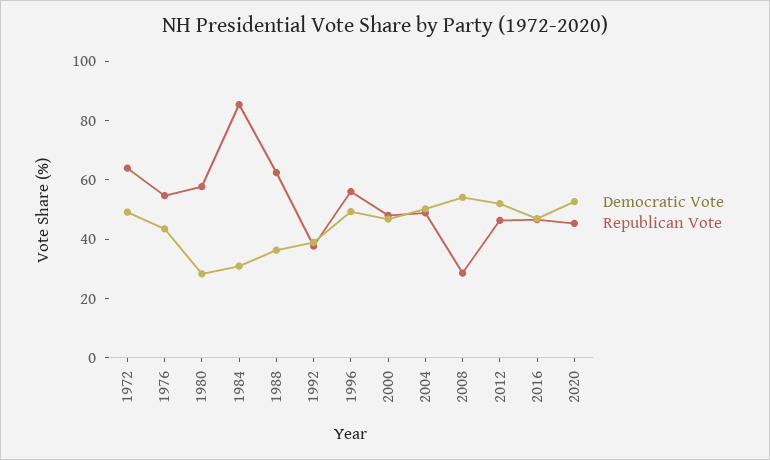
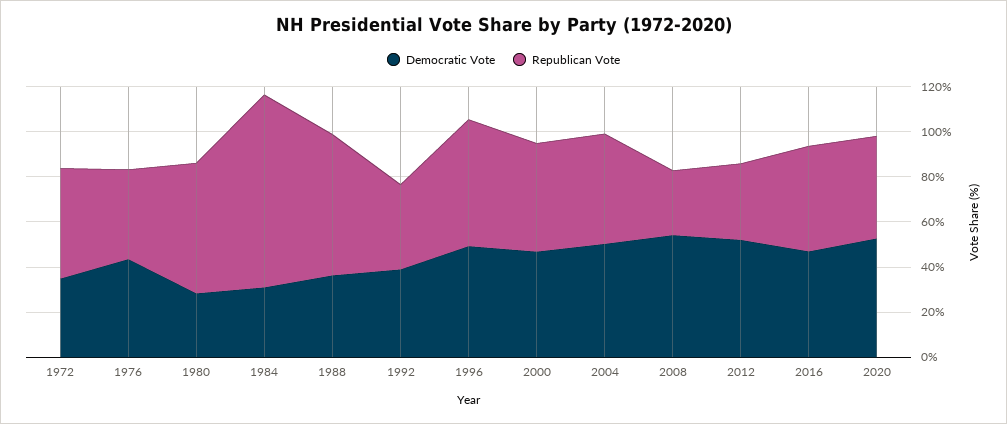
  {
    "Democratic Vote": {
-     "1972": 50,
+     "1972": 35,
      "1976": 45,
      "1980": 30,
      "1984": 30,
      "1988": 35,
      "1992": 40,
      "1996": 50,
      "2000": 45,
      "2004": 50,
      "2008": 55,
      "2012": 50,
      "2016": 45,
      "2020": 55
    },
    "Republican Vote": {
-     "1972": 65,
+     "1972": 50,
-     "1976": 55,
+     "1976": 40,
      "1980": 60,
      "1984": 85,
      "1988": 60,
      "1992": 40,
      "1996": 55,
      "2000": 50,
      "2004": 50,
      "2008": 30,
-     "2012": 45,
+     "2012": 35,
      "2016": 45,
      "2020": 45
    }
  }

